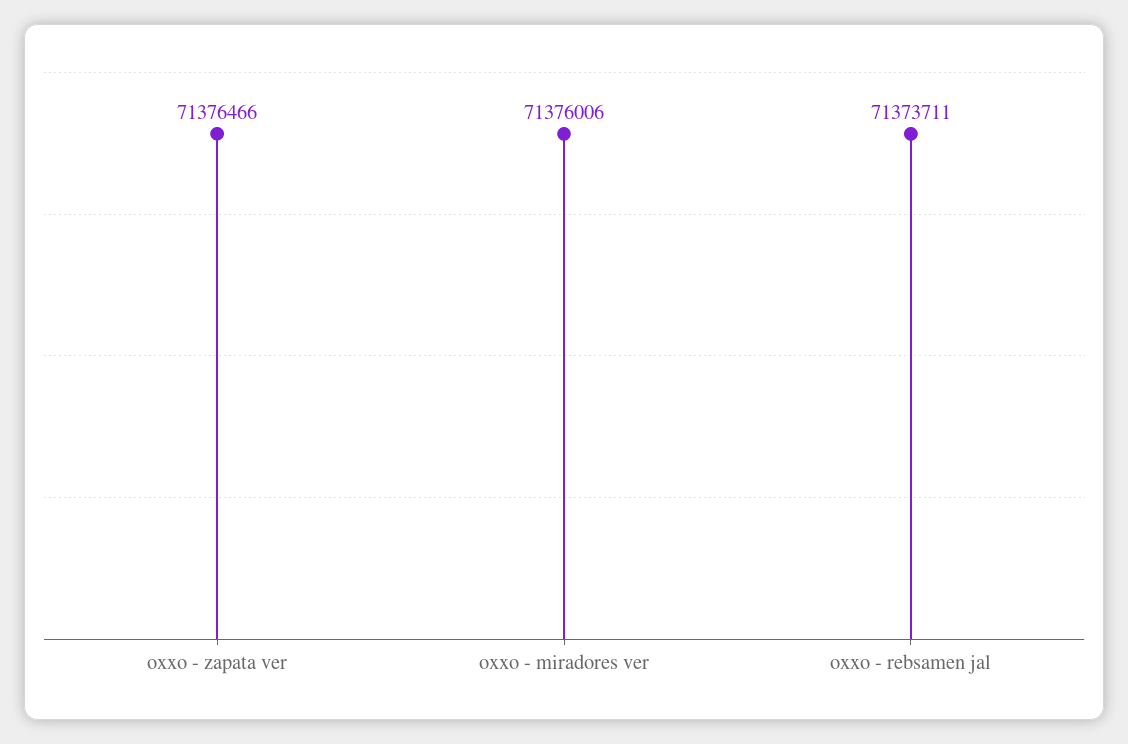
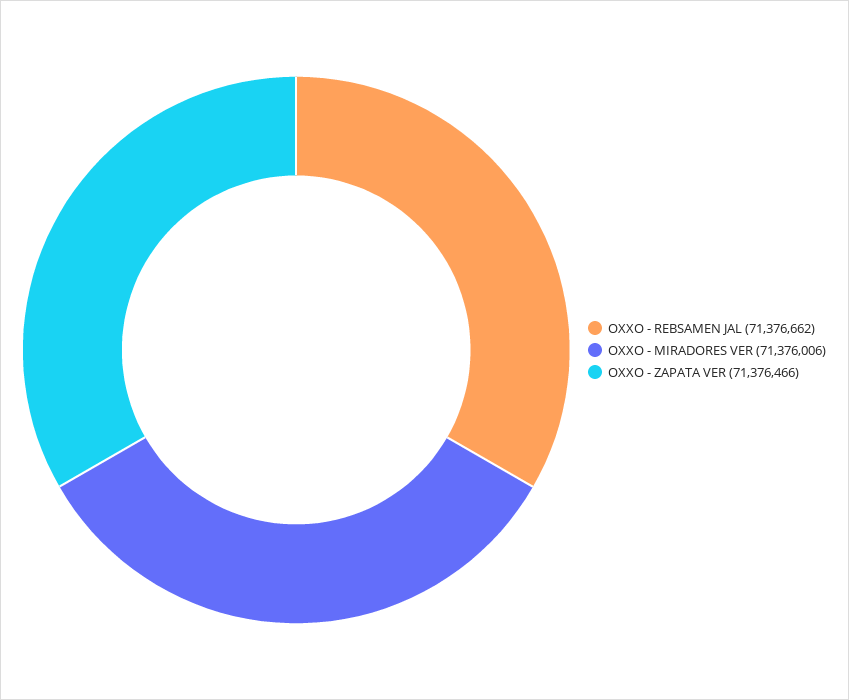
  {
    "oxxo - zapata ver": 71376466,
    "oxxo - miradores ver": 71376006,
-   "oxxo - rebsamen jal": 71373711
+   "oxxo - rebsamen jal": 71376662
  }

